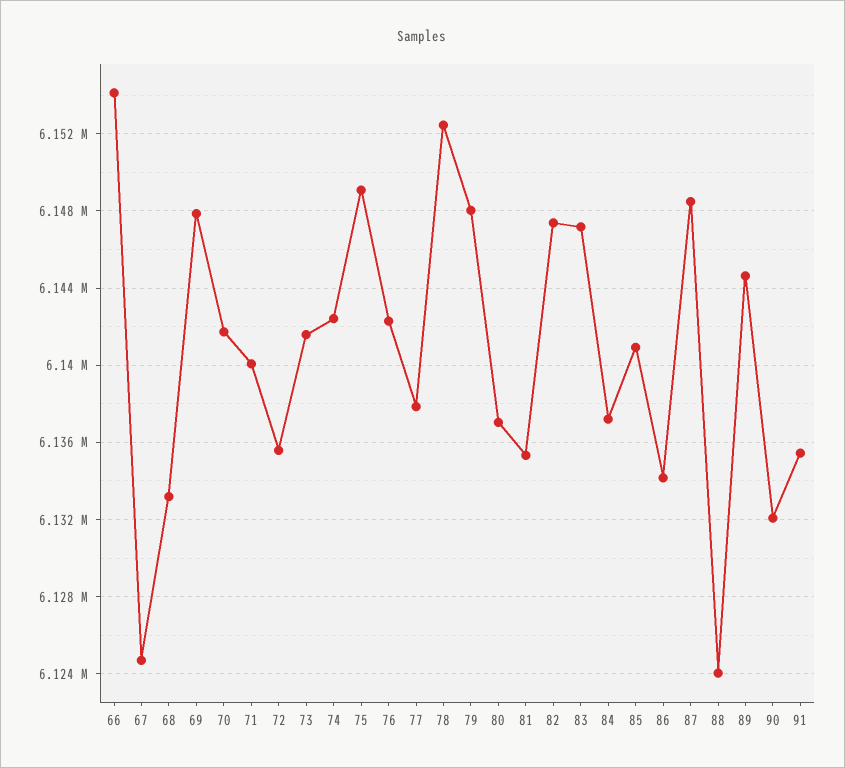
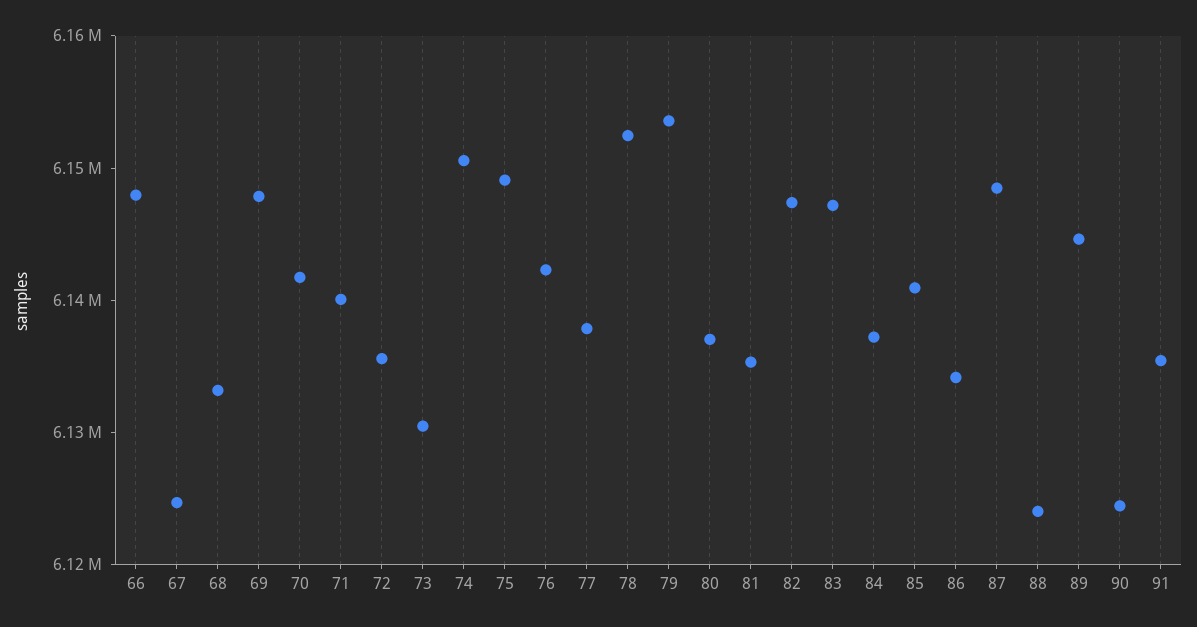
  {
-   "66": 6154000,
+   "66": 6148000,
    "67": 6124500,
    "68": 6133000,
    "69": 6148000,
    "70": 6141500,
    "71": 6140000,
    "72": 6135500,
-   "73": 6141500,
+   "73": 6130000,
-   "74": 6142500,
+   "74": 6150000,
    "75": 6149000,
    "76": 6142500,
    "77": 6138000,
    "78": 6152500,
-   "79": 6148000,
+   "79": 6154000,
    "80": 6137000,
    "81": 6135500,
    "82": 6147500,
    "83": 6147000,
    "84": 6137000,
    "85": 6141000,
    "86": 6134000,
    "87": 6148500,
    "88": 6124000,
    "89": 6144500,
-   "90": 6132000,
+   "90": 6124000,
    "91": 6135500
  }

